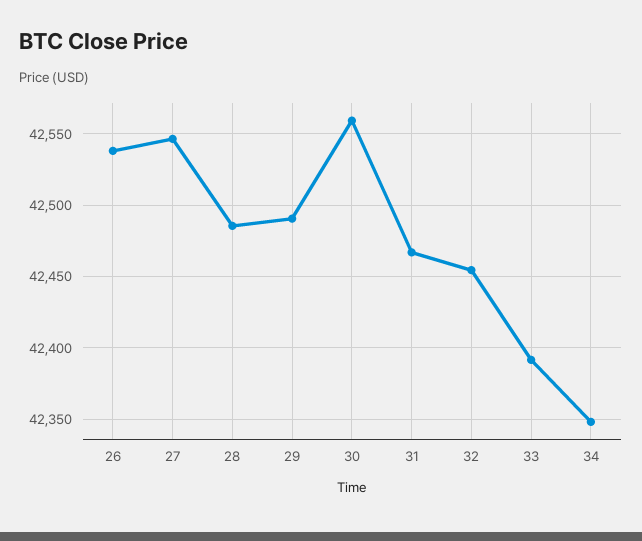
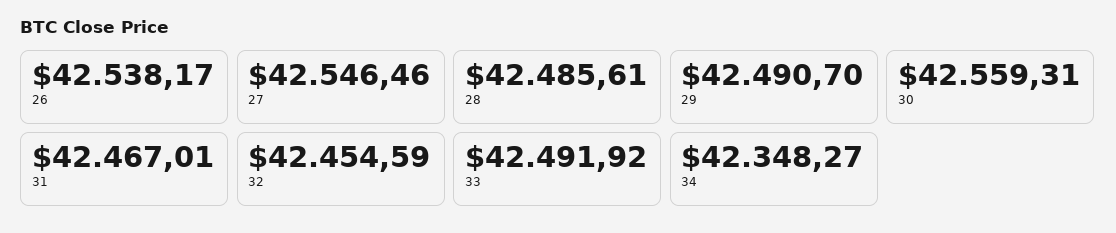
  {
    "26": 42538.17,
    "27": 42546.46,
    "28": 42485.61,
    "29": 42490.7,
    "30": 42559.31,
    "31": 42467.01,
    "32": 42454.59,
-   "33": 42390,
+   "33": 42491.92,
    "34": 42348.27
  }

